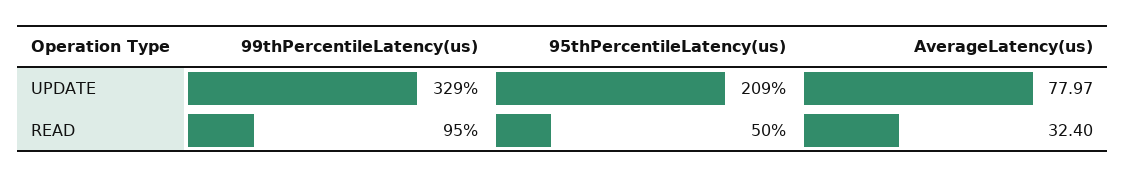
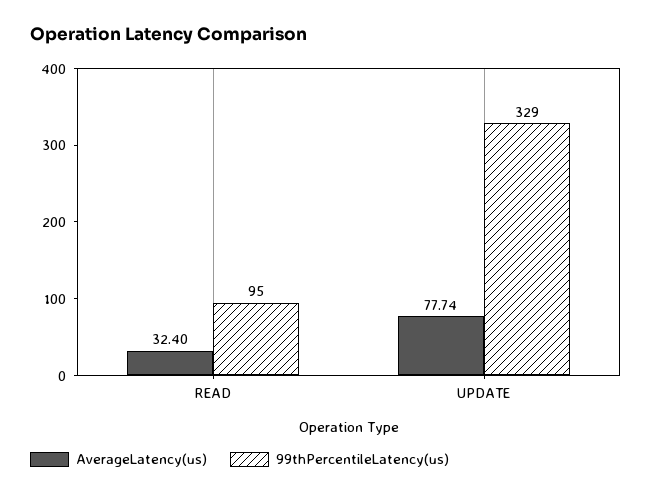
  {
    "99thPercentileLatency(us)": {
      "UPDATE": 329,
      "READ": 95
    },
-   "95thPercentileLatency(us)": {
-     "UPDATE": 209,
-     "READ": 50
-   },
    "AverageLatency(us)": {
-     "UPDATE": 77.97,
+     "UPDATE": 77.74,
      "READ": 32.4
    }
  }

